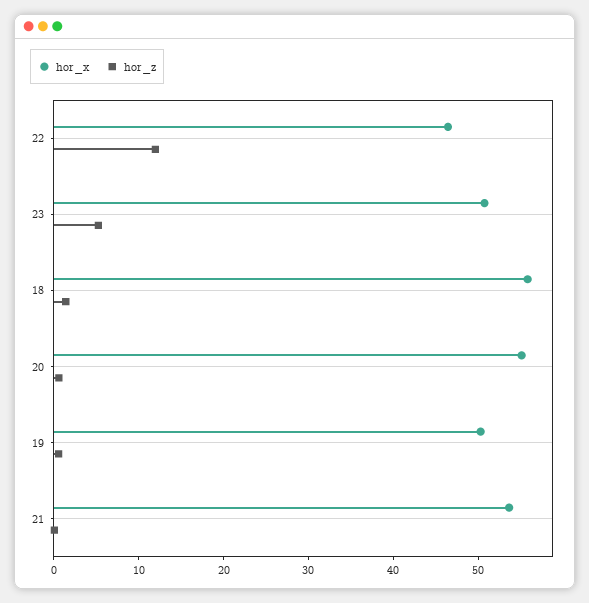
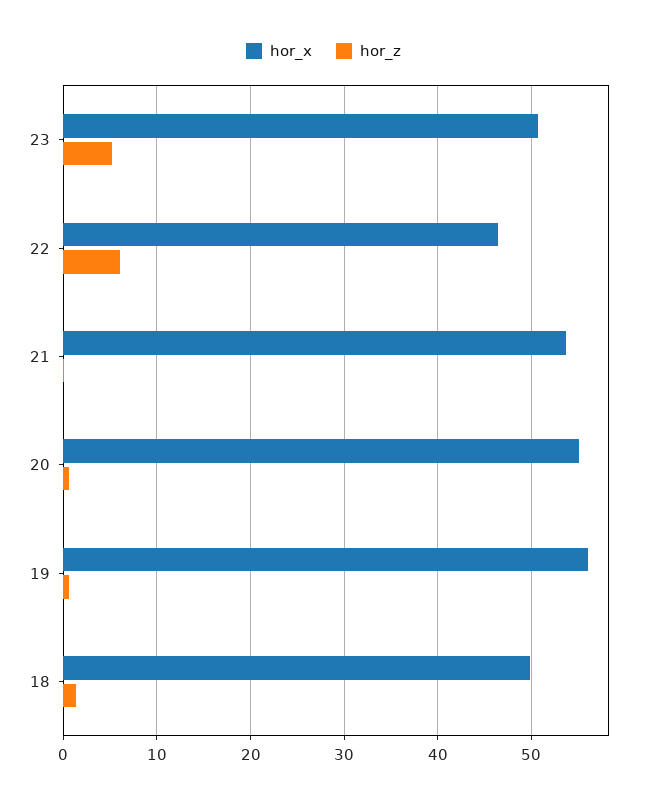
  {
    "hor_x": {
      "22": 46,
      "23": 51,
-     "18": 56,
+     "18": 50,
      "20": 55,
-     "19": 50,
+     "19": 56,
      "21": 54
    },
    "hor_z": {
-     "22": 12,
+     "22": 6,
      "23": 5,
      "18": 1,
      "20": 1,
      "19": 1,
      "21": 0
    }
  }

